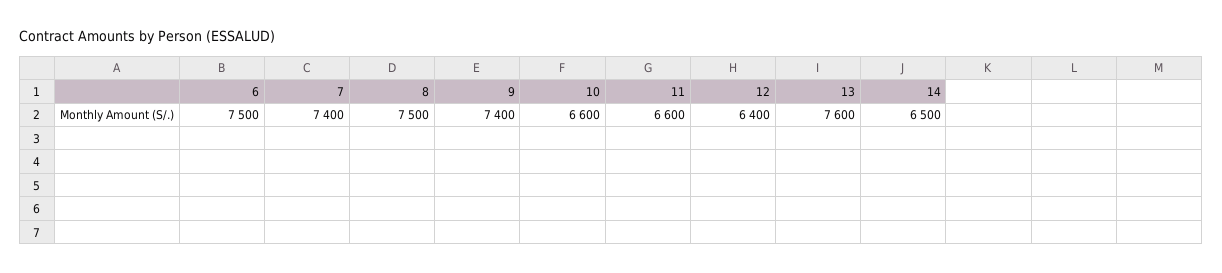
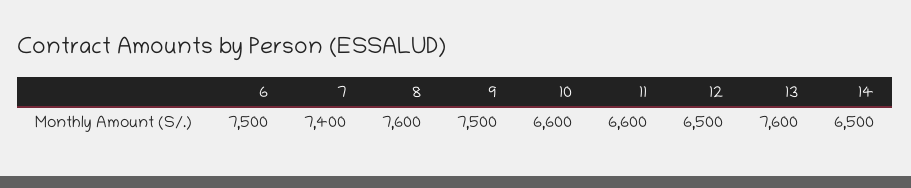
  {
    "6": 7500,
    "7": 7400,
-   "8": 7500,
+   "8": 7600,
-   "9": 7400,
+   "9": 7500,
    "10": 6600,
    "11": 6600,
-   "12": 6400,
+   "12": 6500,
    "13": 7600,
    "14": 6500
  }

